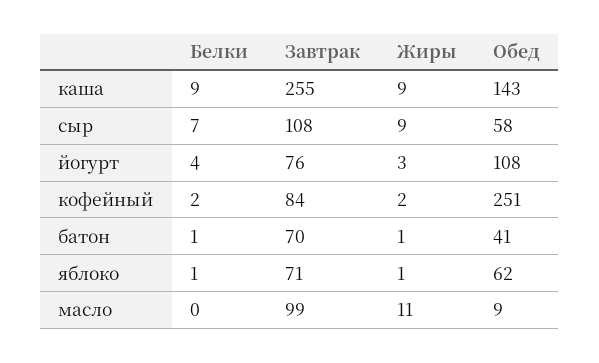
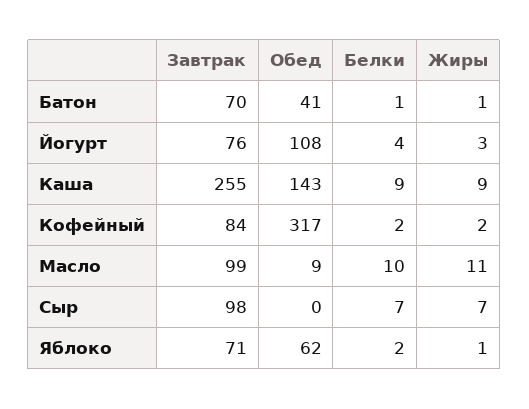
  {
    "Белки": {
      "каша": 9,
      "сыр": 7,
      "йогурт": 4,
      "кофейный": 2,
      "батон": 1,
-     "яблоко": 1,
+     "яблоко": 2,
-     "масло": 0
+     "масло": 10
    },
    "Завтрак": {
      "каша": 255,
-     "сыр": 108,
+     "сыр": 98,
      "йогурт": 76,
      "кофейный": 84,
      "батон": 70,
      "яблоко": 71,
      "масло": 99
    },
    "Жиры": {
      "каша": 9,
-     "сыр": 9,
+     "сыр": 7,
      "йогурт": 3,
      "кофейный": 2,
      "батон": 1,
      "яблоко": 1,
      "масло": 11
    },
    "Обед": {
      "каша": 143,
-     "сыр": 58,
+     "сыр": 0,
      "йогурт": 108,
-     "кофейный": 251,
+     "кофейный": 317,
      "батон": 41,
      "яблоко": 62,
      "масло": 9
    }
  }

